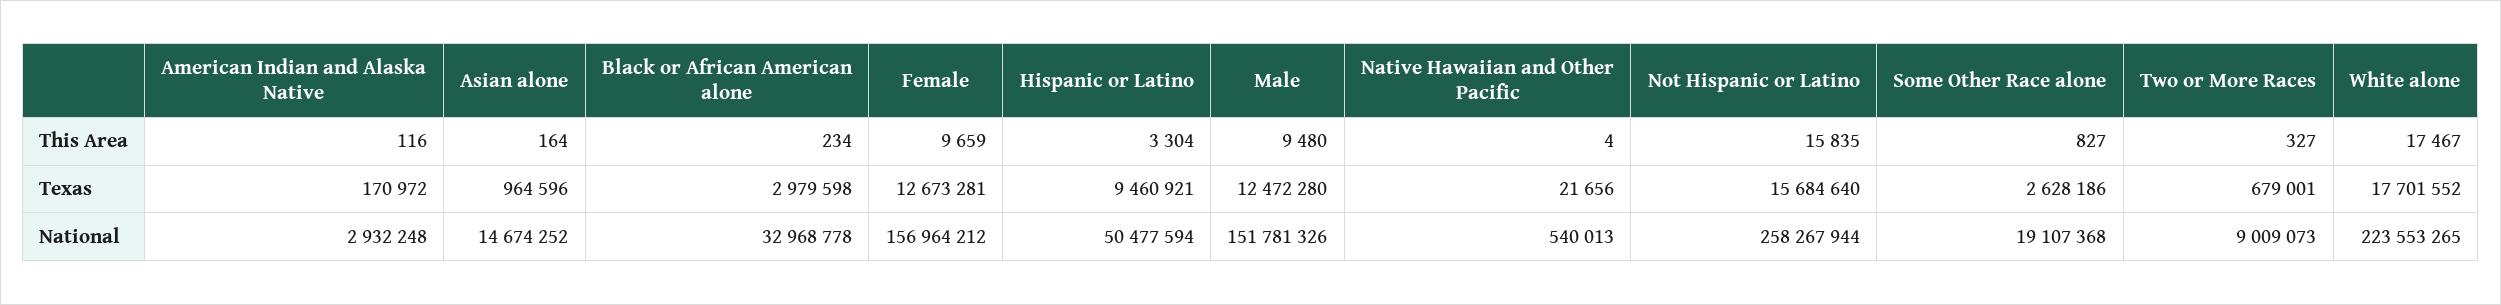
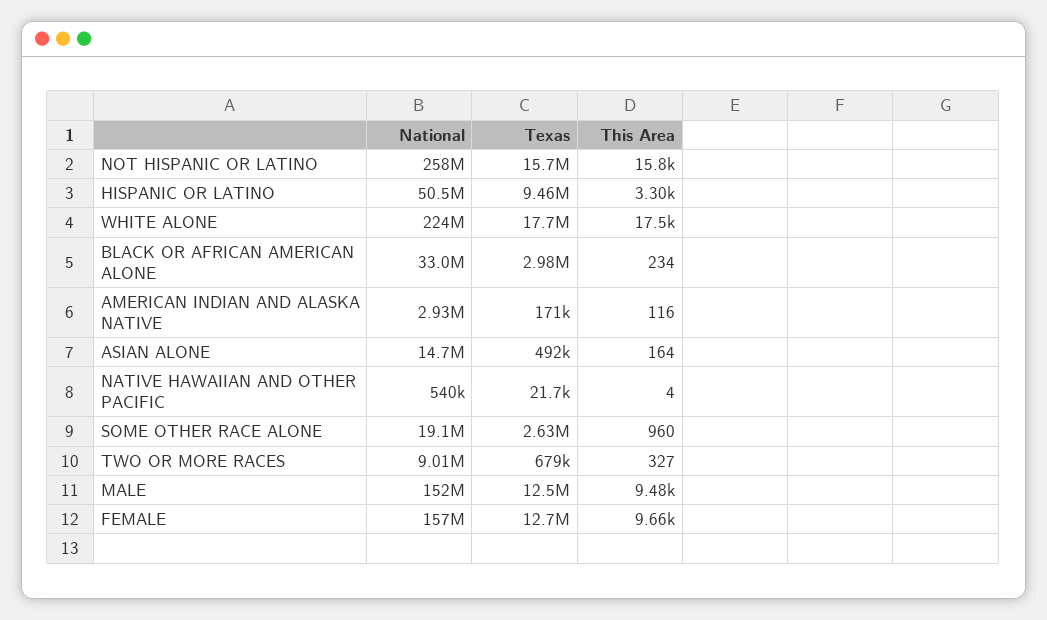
  {
    "American Indian and Alaska Native": {
      "This Area": 116,
      "Texas": 170972,
      "National": 2932248
    },
    "Asian alone": {
      "This Area": 164,
-     "Texas": 964596,
+     "Texas": 492000,
      "National": 14674252
    },
    "Black or African American alone": {
      "This Area": 234,
      "Texas": 2979598,
      "National": 32968778
    },
    "Female": {
      "This Area": 9659,
      "Texas": 12673281,
      "National": 156964212
    },
    "Hispanic or Latino": {
      "This Area": 3304,
      "Texas": 9460921,
      "National": 50477594
    },
    "Male": {
      "This Area": 9480,
      "Texas": 12472280,
      "National": 151781326
    },
    "Native Hawaiian and Other Pacific": {
      "This Area": 4,
      "Texas": 21656,
      "National": 540013
    },
    "Not Hispanic or Latino": {
      "This Area": 15835,
      "Texas": 15684640,
      "National": 258267944
    },
    "Some Other Race alone": {
-     "This Area": 827,
+     "This Area": 960,
      "Texas": 2628186,
      "National": 19107368
    },
    "Two or More Races": {
      "This Area": 327,
      "Texas": 679001,
      "National": 9009073
    },
    "White alone": {
      "This Area": 17467,
      "Texas": 17701552,
      "National": 223553265
    }
  }

